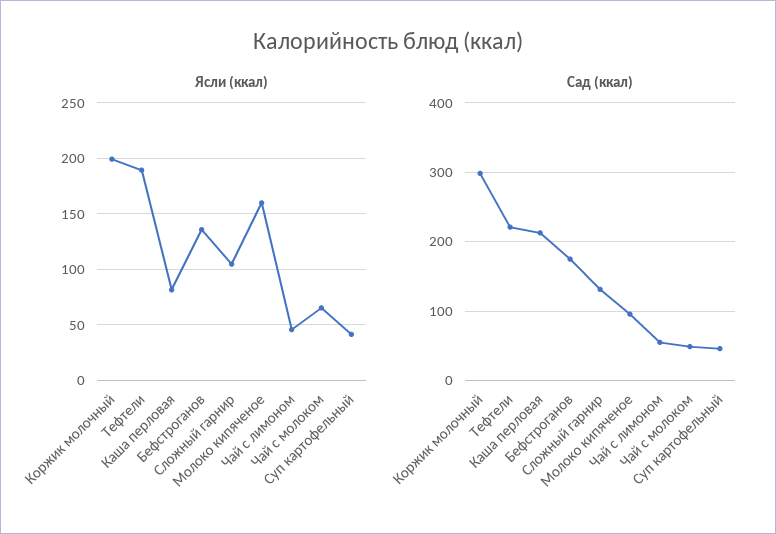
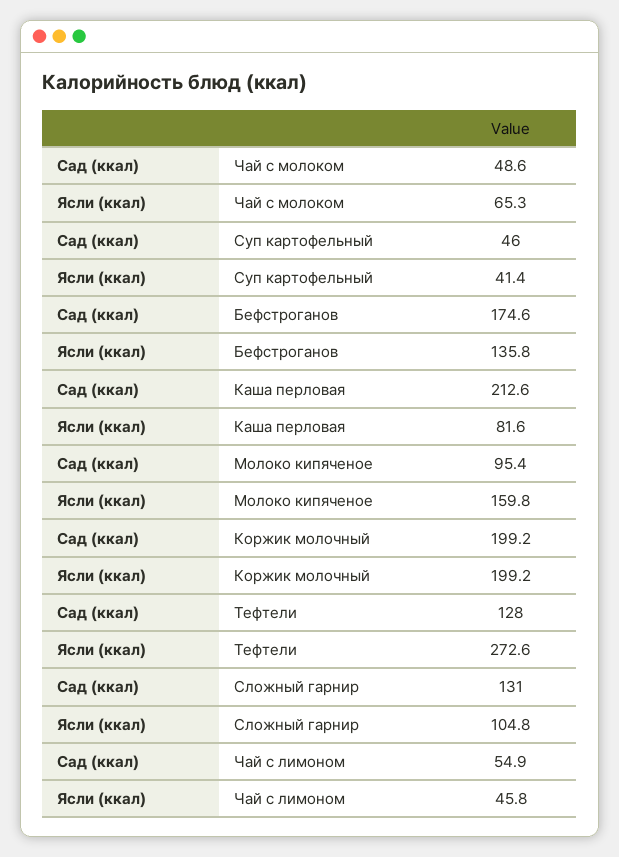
  {
    "Ясли (ккал)": {
      "Коржик молочный": 199.2,
-     "Тефтели": 190,
+     "Тефтели": 272.6,
      "Каша перловая": 81.6,
      "Бефстроганов": 135.8,
      "Сложный гарнир": 104.8,
      "Молоко кипяченое": 159.8,
      "Чай с лимоном": 45.8,
      "Чай с молоком": 65.3,
      "Суп картофельный": 41.4
    },
    "Сад (ккал)": {
-     "Коржик молочный": 300,
+     "Коржик молочный": 199.2,
-     "Тефтели": 220,
+     "Тефтели": 128,
      "Каша перловая": 212.6,
      "Бефстроганов": 174.6,
      "Сложный гарнир": 131,
      "Молоко кипяченое": 95.4,
      "Чай с лимоном": 54.9,
      "Чай с молоком": 48.6,
      "Суп картофельный": 46
    }
  }

